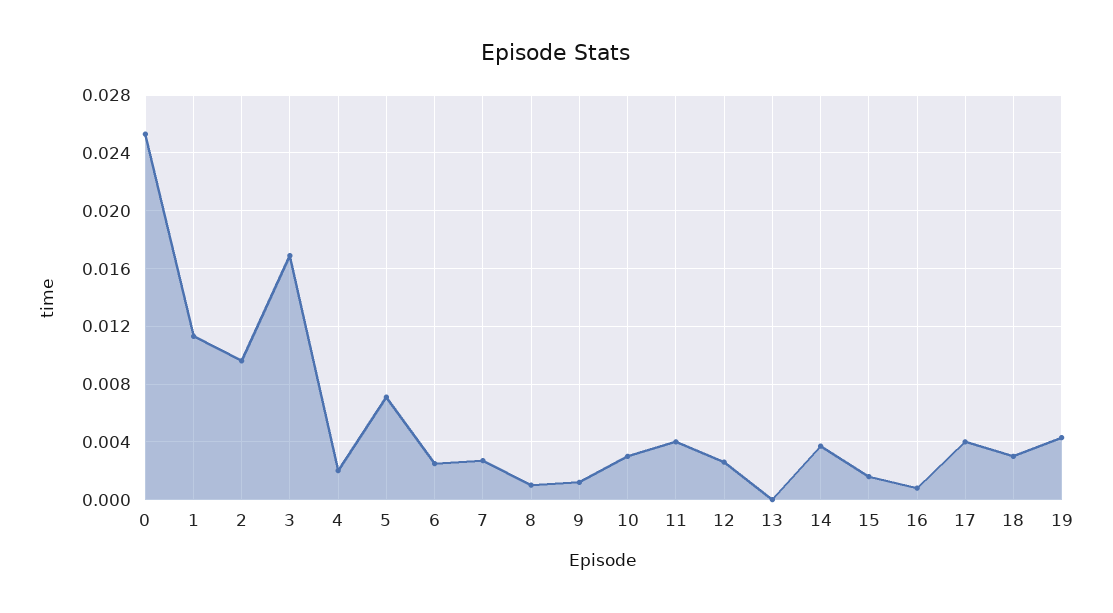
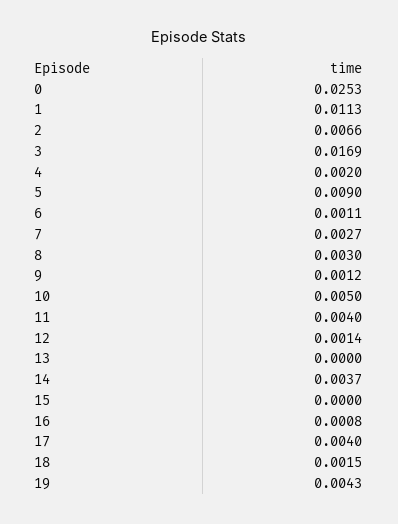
  {
    "0": 0.0253,
    "1": 0.0113,
-   "2": 0.0095,
+   "2": 0.0066,
    "3": 0.0169,
    "4": 0.002,
-   "5": 0.007,
+   "5": 0.009,
-   "6": 0.0025,
+   "6": 0.0011,
    "7": 0.0027,
-   "8": 0.001,
+   "8": 0.003,
    "9": 0.0012,
-   "10": 0.003,
+   "10": 0.005,
    "11": 0.004,
-   "12": 0.0025,
+   "12": 0.0014,
    "13": 0,
    "14": 0.0037,
-   "15": 0.0015,
+   "15": 0,
    "16": 0.0008,
    "17": 0.004,
-   "18": 0.003,
+   "18": 0.0015,
    "19": 0.0043
  }

